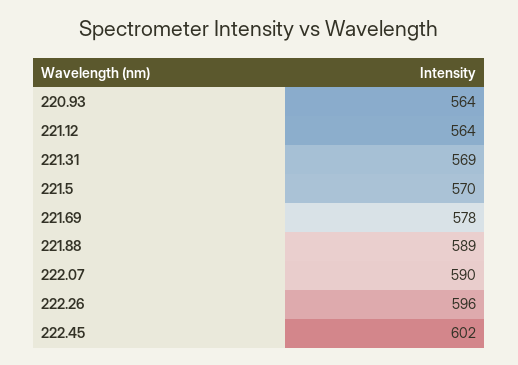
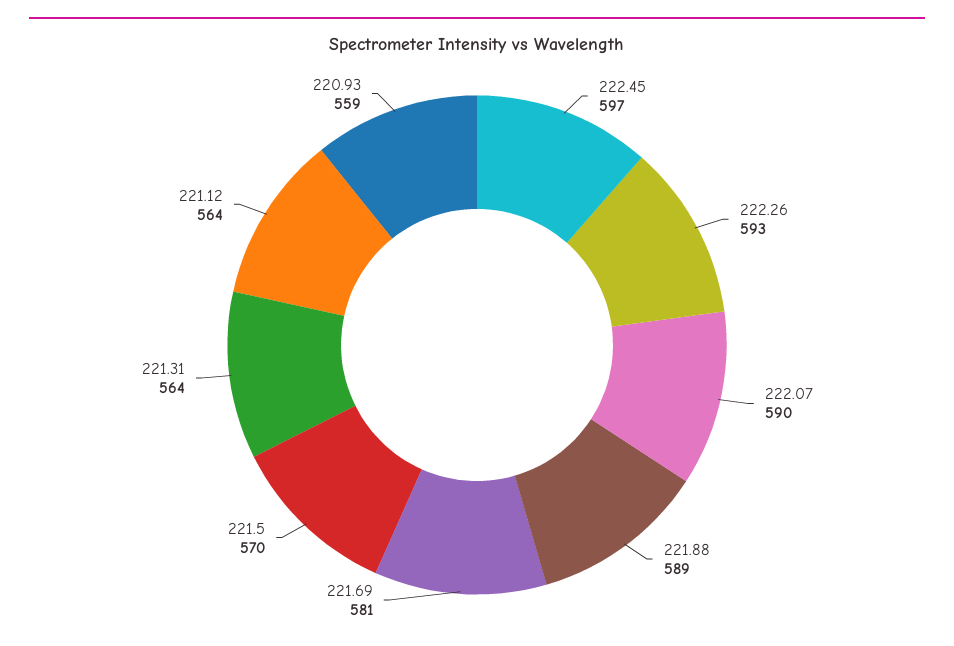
  {
-   "220.93": 564,
+   "220.93": 559,
    "221.12": 564,
-   "221.31": 569,
+   "221.31": 564,
    "221.5": 570,
-   "221.69": 578,
+   "221.69": 581,
    "221.88": 589,
    "222.07": 590,
-   "222.26": 596,
+   "222.26": 593,
-   "222.45": 602
+   "222.45": 597
  }

